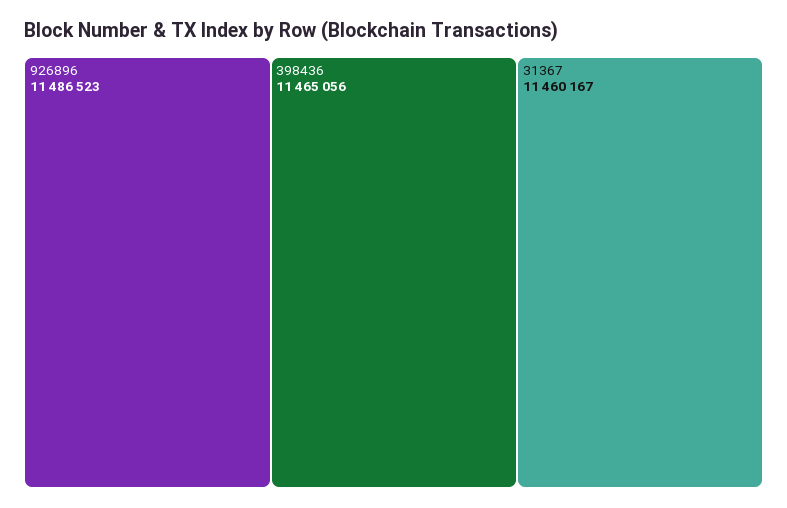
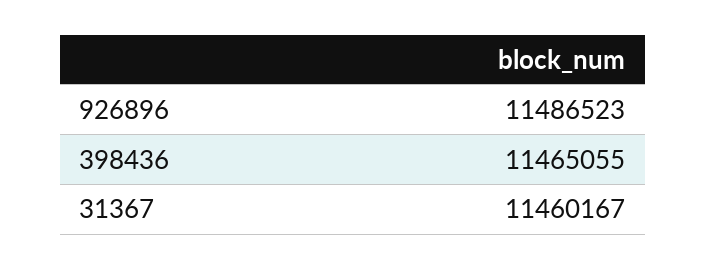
  {
    "926896": 11486523,
-   "398436": 11465056,
+   "398436": 11465055,
    "31367": 11460167
  }

